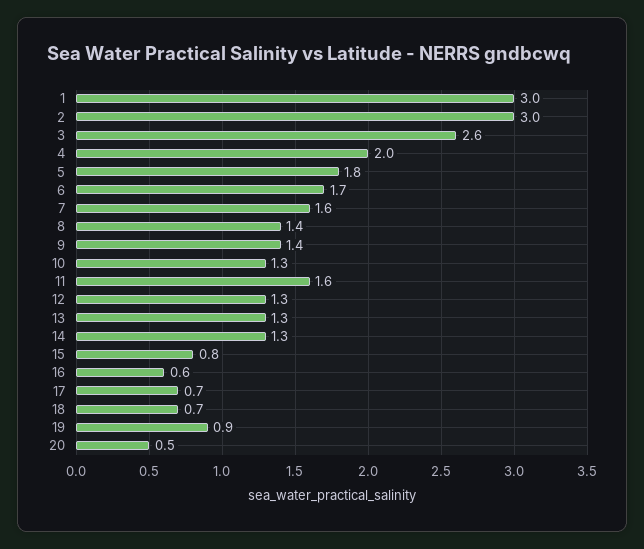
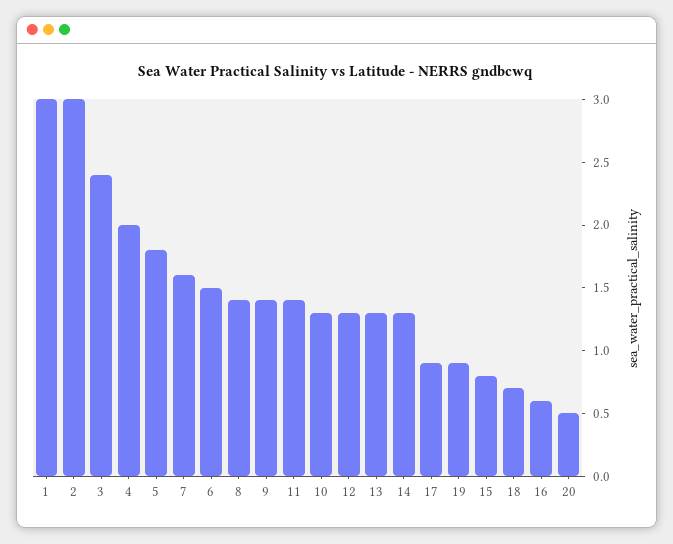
  {
    "1": 3,
    "2": 3,
-   "3": 2.6,
+   "3": 2.4,
    "4": 2,
    "5": 1.8,
-   "6": 1.7,
+   "6": 1.5,
    "7": 1.6,
    "8": 1.4,
    "9": 1.4,
    "10": 1.3,
-   "11": 1.6,
+   "11": 1.4,
    "12": 1.3,
    "13": 1.3,
    "14": 1.3,
    "15": 0.8,
    "16": 0.6,
-   "17": 0.7,
+   "17": 0.9,
    "18": 0.7,
    "19": 0.9,
    "20": 0.5
  }

